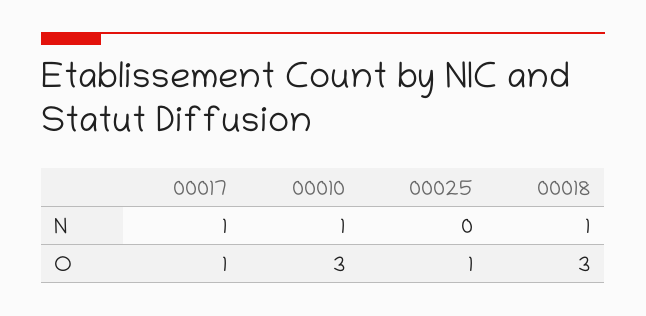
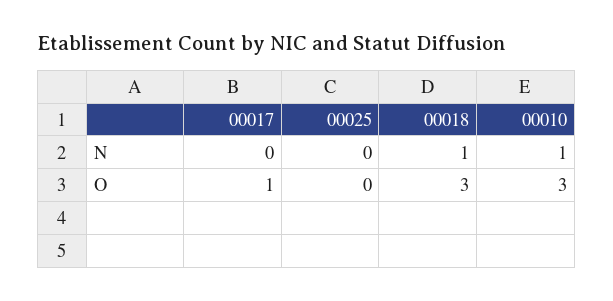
  {
    "00017": {
-     "N": 1,
+     "N": 0,
      "O": 1
    },
    "00010": {
      "N": 1,
      "O": 3
    },
    "00025": {
      "N": 0,
-     "O": 1
+     "O": 0
    },
    "00018": {
      "N": 1,
      "O": 3
    }
  }

